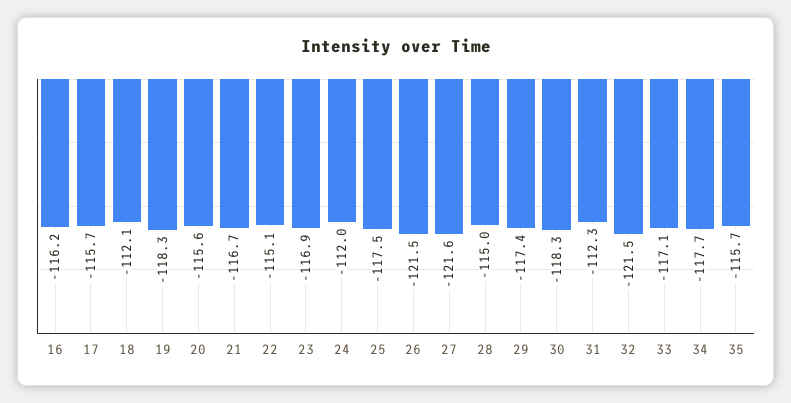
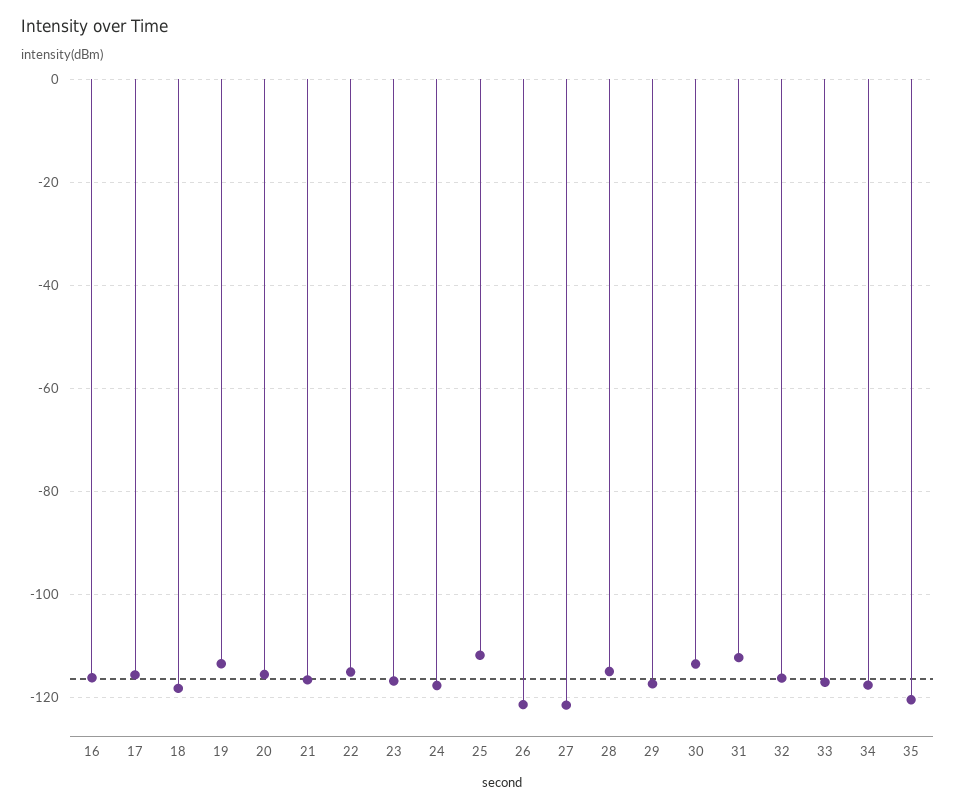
  {
    "16": -116.2,
    "17": -115.7,
-   "18": -112.1,
+   "18": -118,
-   "19": -118.3,
+   "19": -114,
    "20": -115.6,
    "21": -116.7,
    "22": -115.1,
    "23": -116.9,
-   "24": -112,
+   "24": -118,
-   "25": -117.5,
+   "25": -112,
    "26": -121.5,
    "27": -121.6,
    "28": -115,
    "29": -117.4,
-   "30": -118.3,
+   "30": -114,
    "31": -112.3,
-   "32": -121.5,
+   "32": -116,
    "33": -117.1,
    "34": -117.7,
-   "35": -115.7
+   "35": -120
  }

